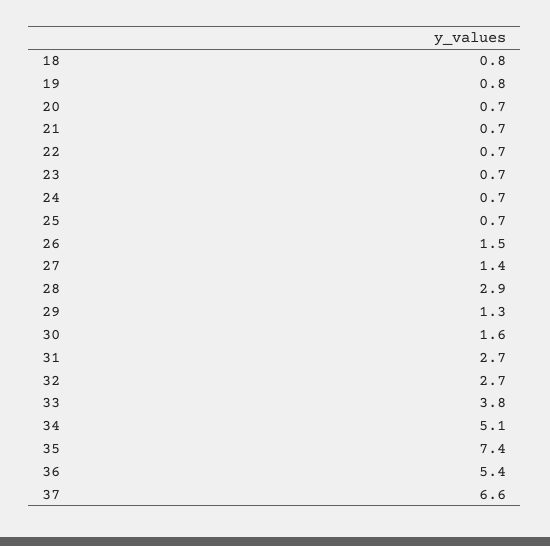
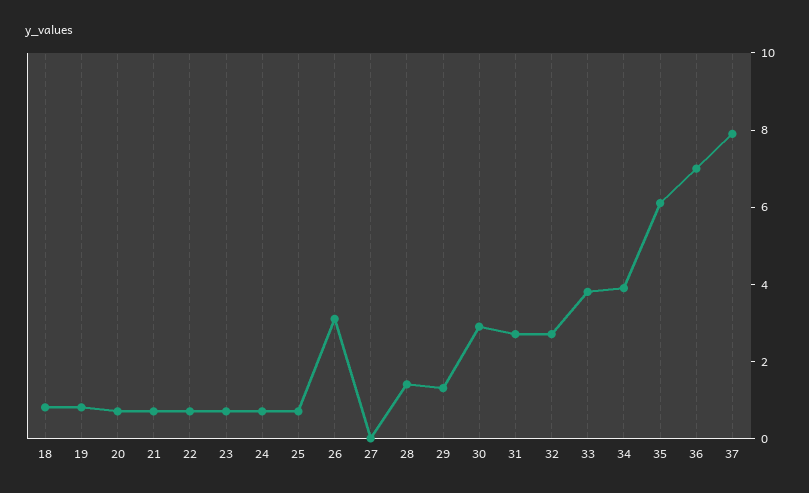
  {
    "18": 0.8,
    "19": 0.8,
    "20": 0.7,
    "21": 0.7,
    "22": 0.7,
    "23": 0.7,
    "24": 0.7,
    "25": 0.7,
-   "26": 1.5,
+   "26": 3,
-   "27": 1.4,
+   "27": 0,
-   "28": 2.9,
+   "28": 1.5,
    "29": 1.3,
-   "30": 1.6,
+   "30": 3,
    "31": 2.7,
    "32": 2.7,
    "33": 3.8,
-   "34": 5.1,
+   "34": 4,
-   "35": 7.4,
+   "35": 6,
-   "36": 5.4,
+   "36": 7,
-   "37": 6.6
+   "37": 8
  }

